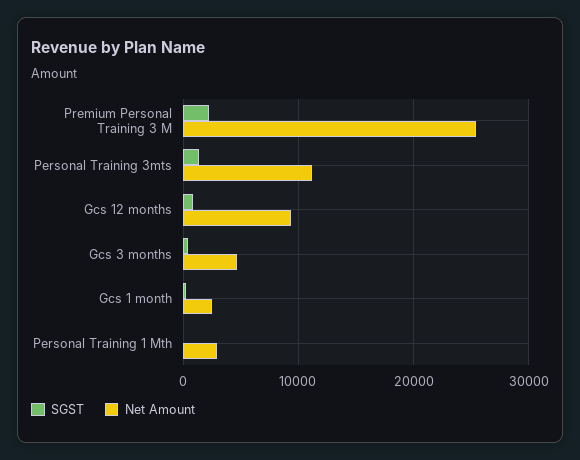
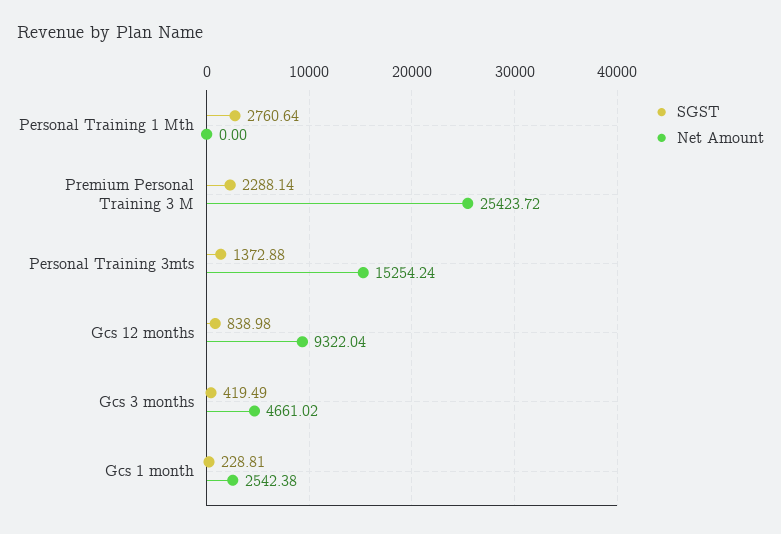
  {
    "SGST": {
      "Premium Personal Training 3 M": 2288.14,
      "Personal Training 3mts": 1372.88,
      "Gcs 12 months": 838.98,
      "Gcs 3 months": 419.49,
      "Gcs 1 month": 228.81,
-     "Personal Training 1 Mth": 0
+     "Personal Training 1 Mth": 2760.64
    },
    "Net Amount": {
      "Premium Personal Training 3 M": 25423.72,
-     "Personal Training 3mts": 11000,
+     "Personal Training 3mts": 15254.24,
      "Gcs 12 months": 9322.04,
      "Gcs 3 months": 4661.02,
      "Gcs 1 month": 2542.38,
-     "Personal Training 1 Mth": 3000
+     "Personal Training 1 Mth": 0
    }
  }

